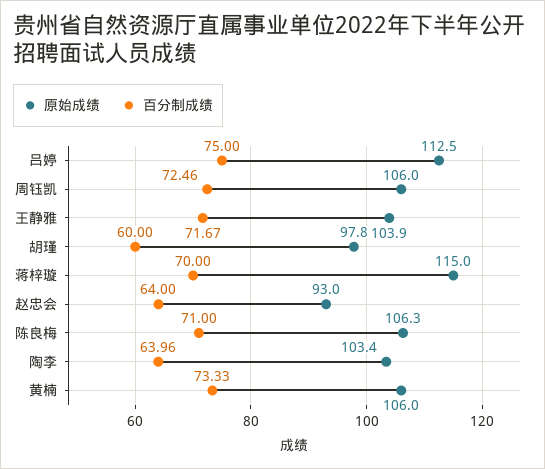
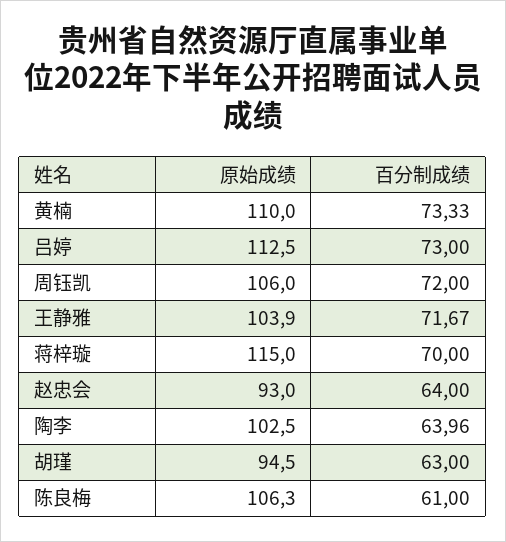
  {
    "原始成绩": {
      "吕婷": 112.5,
      "周钰凯": 106,
      "王静雅": 103.9,
-     "胡瑾": 97.8,
+     "胡瑾": 94.5,
      "蒋梓璇": 115,
      "赵忠会": 93,
      "陈良梅": 106.3,
-     "陶李": 103.4,
+     "陶李": 102.5,
-     "黄楠": 106
+     "黄楠": 110
    },
    "百分制成绩": {
-     "吕婷": 75,
+     "吕婷": 73,
-     "周钰凯": 72.46,
+     "周钰凯": 72,
      "王静雅": 71.67,
-     "胡瑾": 60,
+     "胡瑾": 63,
      "蒋梓璇": 70,
      "赵忠会": 64,
-     "陈良梅": 71,
+     "陈良梅": 61,
      "陶李": 63.96,
      "黄楠": 73.33
    }
  }

